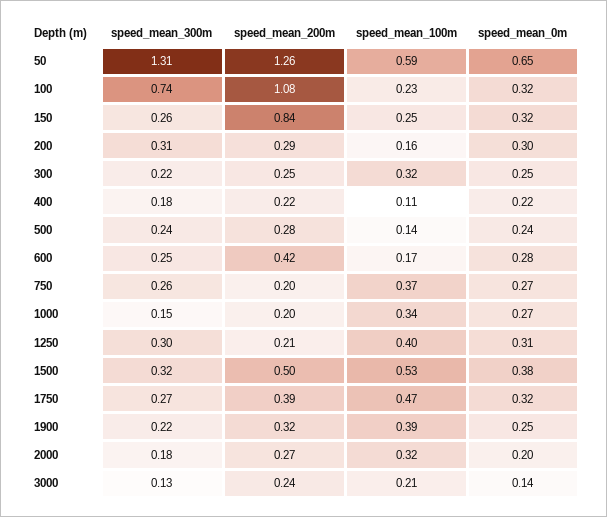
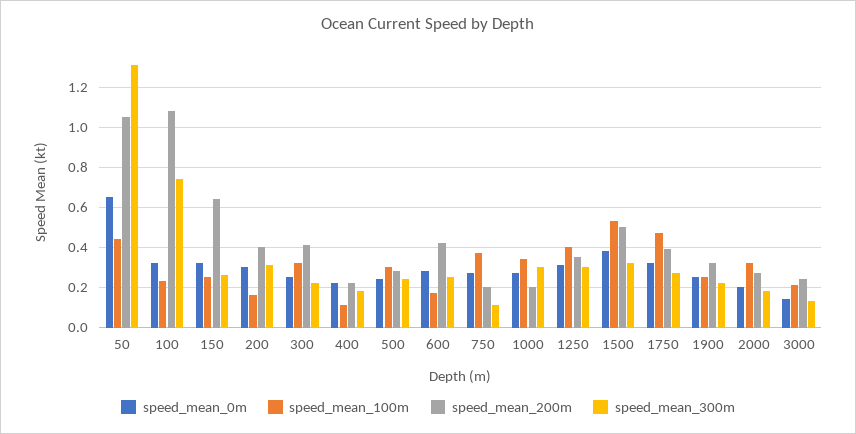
  {
    "speed_mean_300m": {
      "50": 1.31,
      "100": 0.74,
      "150": 0.26,
      "200": 0.31,
      "300": 0.22,
      "400": 0.18,
      "500": 0.24,
      "600": 0.25,
-     "750": 0.26,
+     "750": 0.1,
-     "1000": 0.15,
+     "1000": 0.3,
      "1250": 0.3,
      "1500": 0.32,
      "1750": 0.27,
      "1900": 0.22,
      "2000": 0.18,
      "3000": 0.13
    },
    "speed_mean_200m": {
-     "50": 1.26,
+     "50": 1.05,
      "100": 1.08,
-     "150": 0.84,
+     "150": 0.65,
-     "200": 0.29,
+     "200": 0.4,
-     "300": 0.25,
+     "300": 0.4,
      "400": 0.22,
      "500": 0.28,
      "600": 0.42,
      "750": 0.2,
      "1000": 0.2,
-     "1250": 0.21,
+     "1250": 0.35,
      "1500": 0.5,
      "1750": 0.39,
      "1900": 0.32,
      "2000": 0.27,
      "3000": 0.24
    },
    "speed_mean_100m": {
-     "50": 0.59,
+     "50": 0.45,
      "100": 0.23,
      "150": 0.25,
      "200": 0.16,
      "300": 0.32,
      "400": 0.11,
-     "500": 0.14,
+     "500": 0.3,
      "600": 0.17,
      "750": 0.37,
      "1000": 0.34,
      "1250": 0.4,
      "1500": 0.53,
      "1750": 0.47,
-     "1900": 0.39,
+     "1900": 0.25,
      "2000": 0.32,
      "3000": 0.21
    },
    "speed_mean_0m": {
      "50": 0.65,
      "100": 0.32,
      "150": 0.32,
      "200": 0.3,
      "300": 0.25,
      "400": 0.22,
      "500": 0.24,
      "600": 0.28,
      "750": 0.27,
      "1000": 0.27,
      "1250": 0.31,
      "1500": 0.38,
      "1750": 0.32,
      "1900": 0.25,
      "2000": 0.2,
      "3000": 0.14
    }
  }

